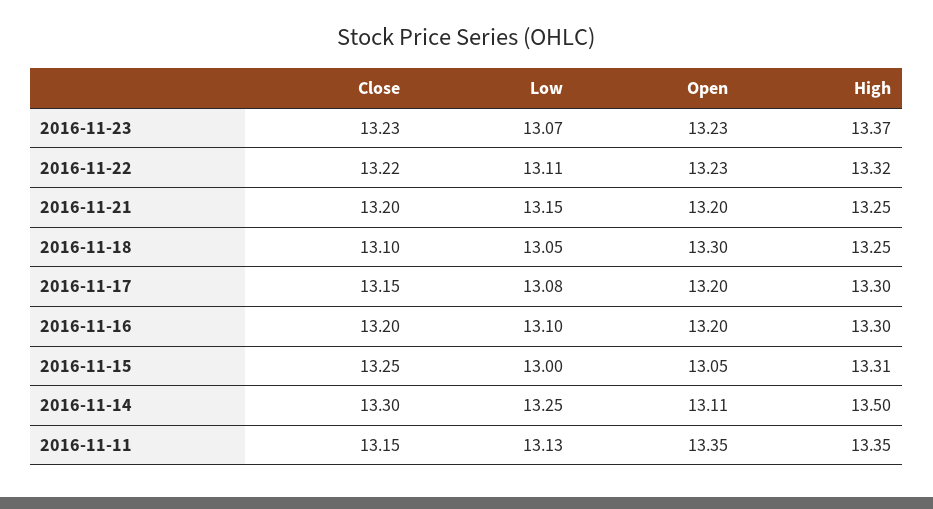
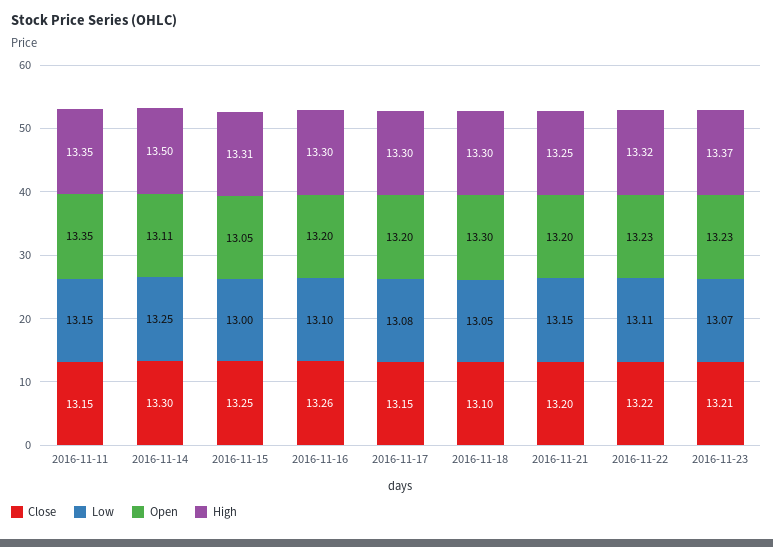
  {
    "Close": {
-     "2016-11-23": 13.23,
+     "2016-11-23": 13.21,
      "2016-11-22": 13.22,
      "2016-11-21": 13.2,
      "2016-11-18": 13.1,
      "2016-11-17": 13.15,
-     "2016-11-16": 13.2,
+     "2016-11-16": 13.26,
      "2016-11-15": 13.25,
      "2016-11-14": 13.3,
      "2016-11-11": 13.15
    },
    "Low": {
      "2016-11-23": 13.07,
      "2016-11-22": 13.11,
      "2016-11-21": 13.15,
      "2016-11-18": 13.05,
      "2016-11-17": 13.08,
      "2016-11-16": 13.1,
      "2016-11-15": 13,
      "2016-11-14": 13.25,
-     "2016-11-11": 13.13
+     "2016-11-11": 13.15
    },
    "Open": {
      "2016-11-23": 13.23,
      "2016-11-22": 13.23,
      "2016-11-21": 13.2,
      "2016-11-18": 13.3,
      "2016-11-17": 13.2,
      "2016-11-16": 13.2,
      "2016-11-15": 13.05,
      "2016-11-14": 13.11,
      "2016-11-11": 13.35
    },
    "High": {
      "2016-11-23": 13.37,
      "2016-11-22": 13.32,
      "2016-11-21": 13.25,
-     "2016-11-18": 13.25,
+     "2016-11-18": 13.3,
      "2016-11-17": 13.3,
      "2016-11-16": 13.3,
      "2016-11-15": 13.31,
      "2016-11-14": 13.5,
      "2016-11-11": 13.35
    }
  }

